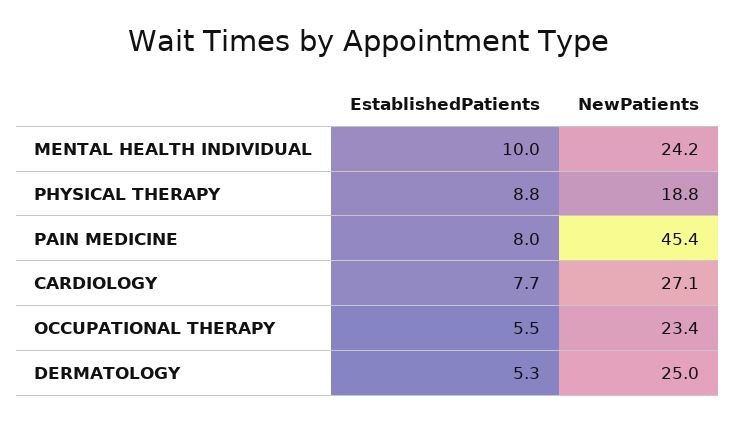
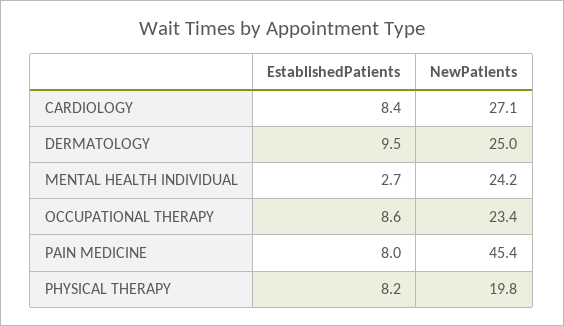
  {
    "EstablishedPatients": {
-     "MENTAL HEALTH INDIVIDUAL": 10,
+     "MENTAL HEALTH INDIVIDUAL": 2.7,
-     "PHYSICAL THERAPY": 8.8,
+     "PHYSICAL THERAPY": 8.2,
      "PAIN MEDICINE": 8,
-     "CARDIOLOGY": 7.7,
+     "CARDIOLOGY": 8.4,
-     "OCCUPATIONAL THERAPY": 5.5,
+     "OCCUPATIONAL THERAPY": 8.6,
-     "DERMATOLOGY": 5.3
+     "DERMATOLOGY": 9.5
    },
    "NewPatients": {
      "MENTAL HEALTH INDIVIDUAL": 24.2,
-     "PHYSICAL THERAPY": 18.8,
+     "PHYSICAL THERAPY": 19.8,
      "PAIN MEDICINE": 45.4,
      "CARDIOLOGY": 27.1,
      "OCCUPATIONAL THERAPY": 23.4,
      "DERMATOLOGY": 25
    }
  }

